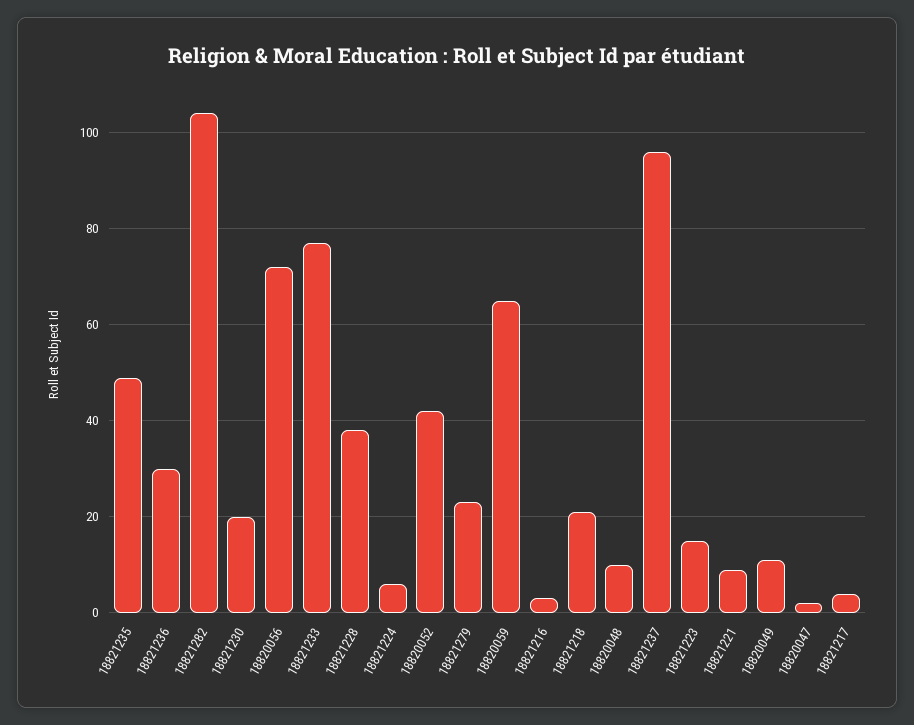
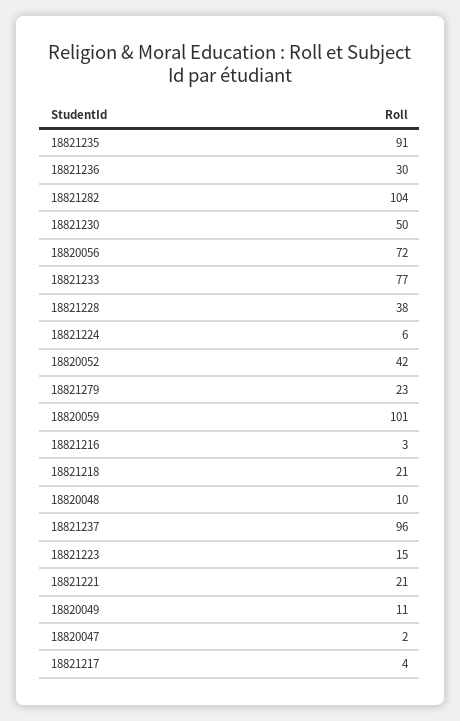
  {
-   "18821235": 50,
+   "18821235": 91,
    "18821236": 30,
    "18821282": 104,
-   "18821230": 20,
+   "18821230": 50,
    "18820056": 72,
    "18821233": 77,
    "18821228": 38,
    "18821224": 6,
    "18820052": 42,
    "18821279": 23,
-   "18820059": 65,
+   "18820059": 101,
    "18821216": 3,
    "18821218": 21,
    "18820048": 10,
    "18821237": 96,
    "18821223": 15,
-   "18821221": 10,
+   "18821221": 21,
    "18820049": 11,
    "18820047": 2,
    "18821217": 4
  }

